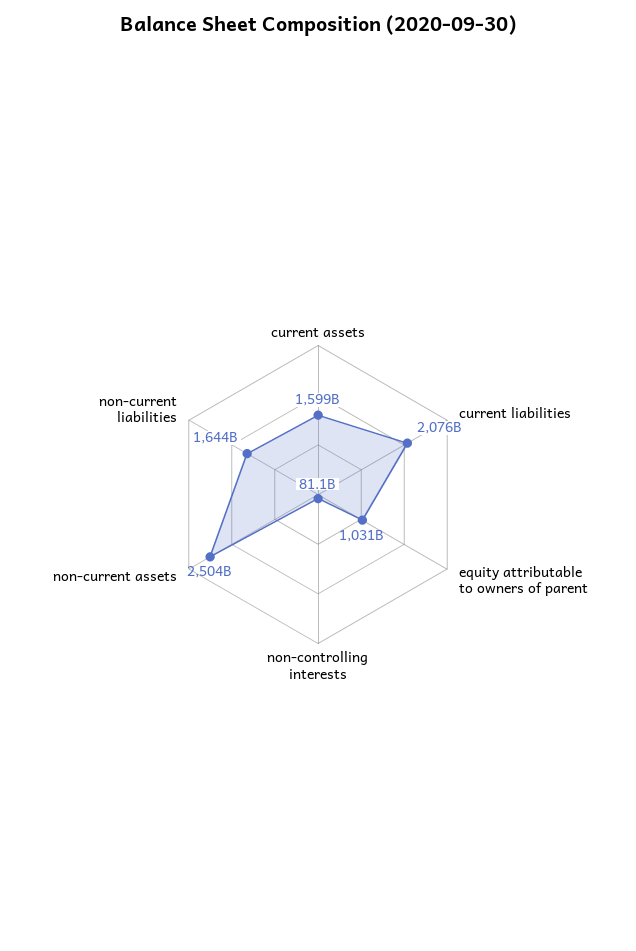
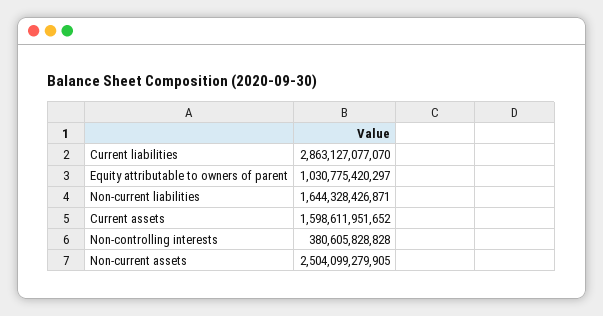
  {
    "current assets": 1598611951652,
-   "current liabilities": 2076000000000,
+   "current liabilities": 2863127077070,
    "equity attributable to owners of parent": 1030775420297,
-   "non-controlling interests": 81100000000,
+   "non-controlling interests": 380605828828,
    "non-current assets": 2504099279905,
    "non-current liabilities": 1644328426871
  }

